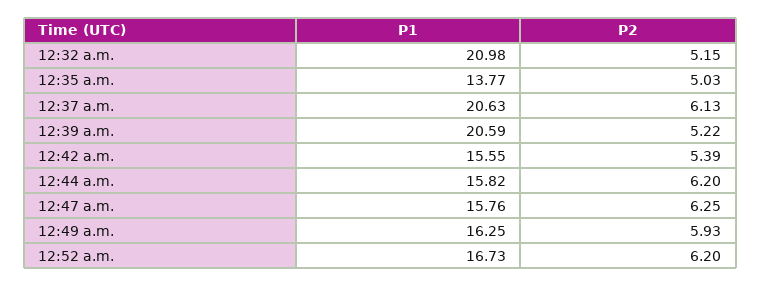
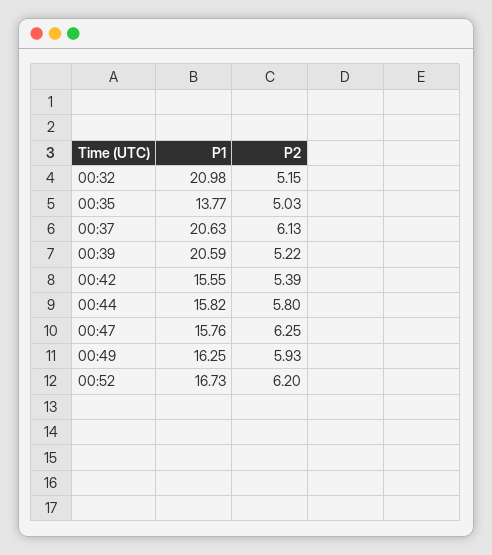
  {
    "P1": {
      "12:32 a.m.": 20.98,
      "12:35 a.m.": 13.77,
      "12:37 a.m.": 20.63,
      "12:39 a.m.": 20.59,
      "12:42 a.m.": 15.55,
      "12:44 a.m.": 15.82,
      "12:47 a.m.": 15.76,
      "12:49 a.m.": 16.25,
      "12:52 a.m.": 16.73
    },
    "P2": {
      "12:32 a.m.": 5.15,
      "12:35 a.m.": 5.03,
      "12:37 a.m.": 6.13,
      "12:39 a.m.": 5.22,
      "12:42 a.m.": 5.39,
-     "12:44 a.m.": 6.2,
+     "12:44 a.m.": 5.8,
      "12:47 a.m.": 6.25,
      "12:49 a.m.": 5.93,
      "12:52 a.m.": 6.2
    }
  }

